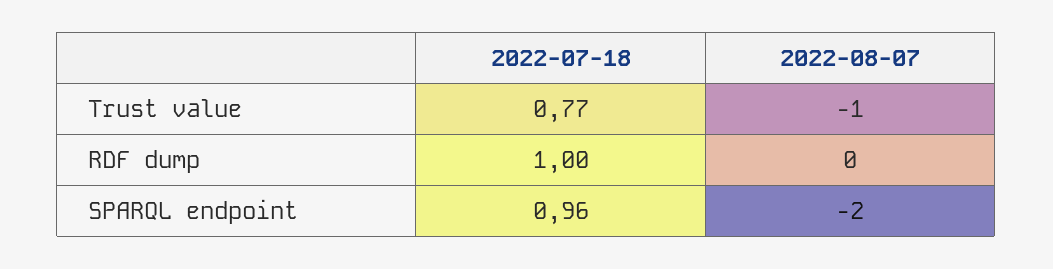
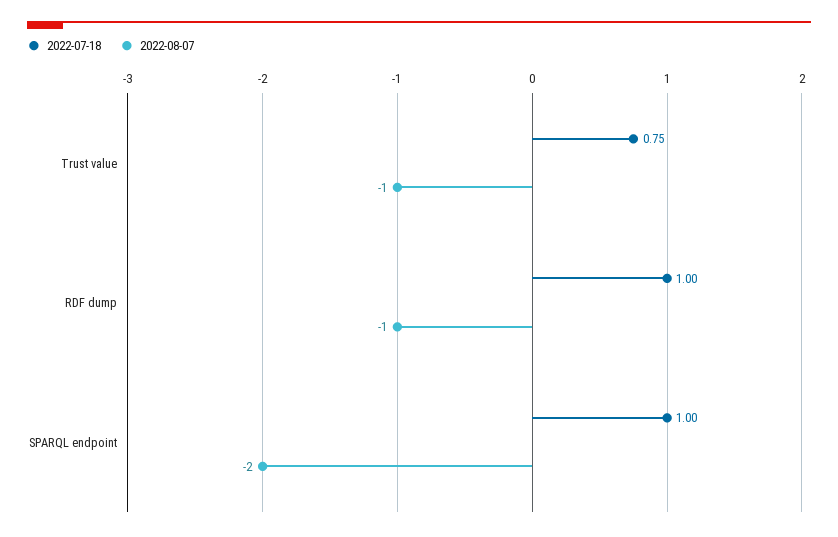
  {
    "2022-07-18": {
-     "Trust value": 0.77,
+     "Trust value": 0.75,
      "RDF dump": 1,
-     "SPARQL endpoint": 0.96
+     "SPARQL endpoint": 1
    },
    "2022-08-07": {
      "Trust value": -1,
-     "RDF dump": 0,
+     "RDF dump": -1,
      "SPARQL endpoint": -2
    }
  }

